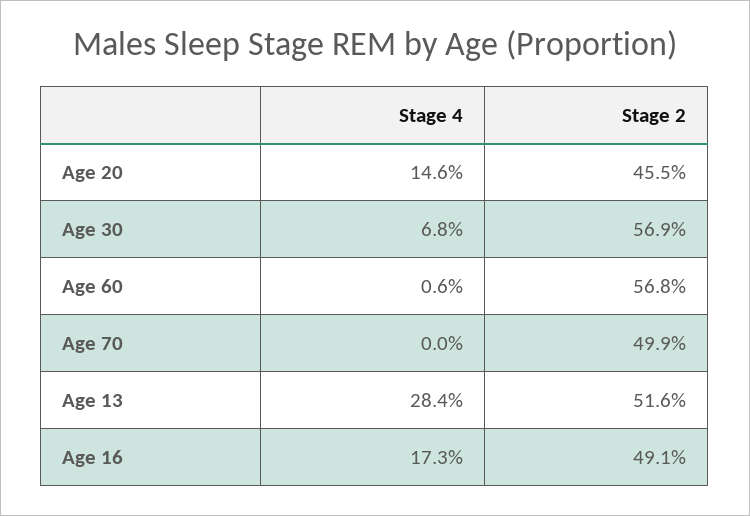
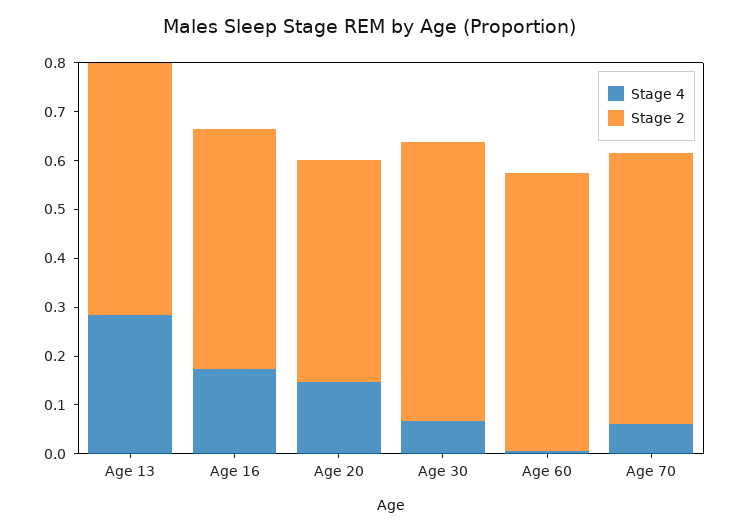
  {
    "Stage 4": {
      "Age 20": 0.146,
      "Age 30": 0.068,
      "Age 60": 0.006,
-     "Age 70": 0,
+     "Age 70": 0.06,
      "Age 13": 0.284,
      "Age 16": 0.173
    },
    "Stage 2": {
      "Age 20": 0.455,
      "Age 30": 0.569,
      "Age 60": 0.568,
-     "Age 70": 0.499,
+     "Age 70": 0.56,
      "Age 13": 0.516,
      "Age 16": 0.491
    }
  }

